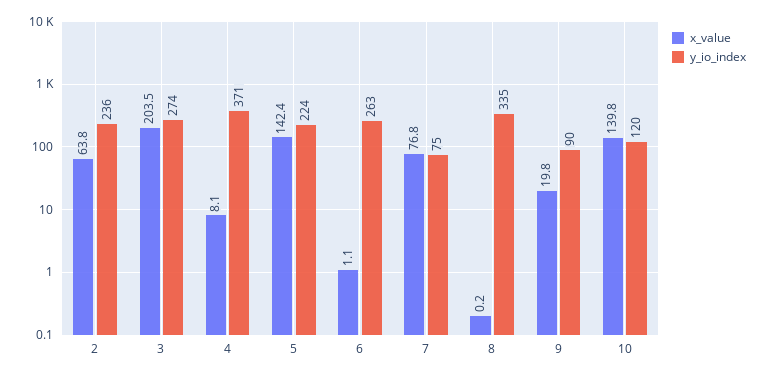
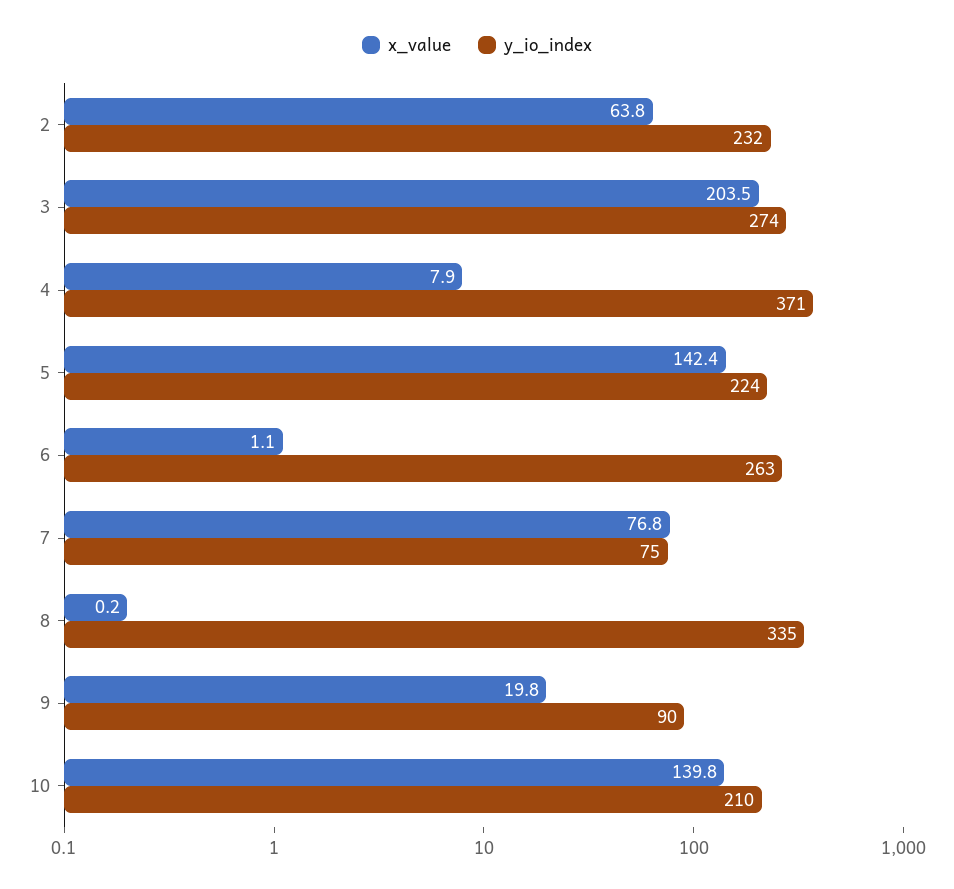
  {
    "x_value": {
      "2": 63.8,
      "3": 203.5,
-     "4": 8.1,
+     "4": 7.9,
      "5": 142.4,
      "6": 1.1,
      "7": 76.8,
      "8": 0.2,
      "9": 19.8,
      "10": 139.8
    },
    "y_io_index": {
-     "2": 236,
+     "2": 232,
      "3": 274,
      "4": 371,
      "5": 224,
      "6": 263,
      "7": 75,
      "8": 335,
      "9": 90,
-     "10": 120
+     "10": 210
    }
  }

